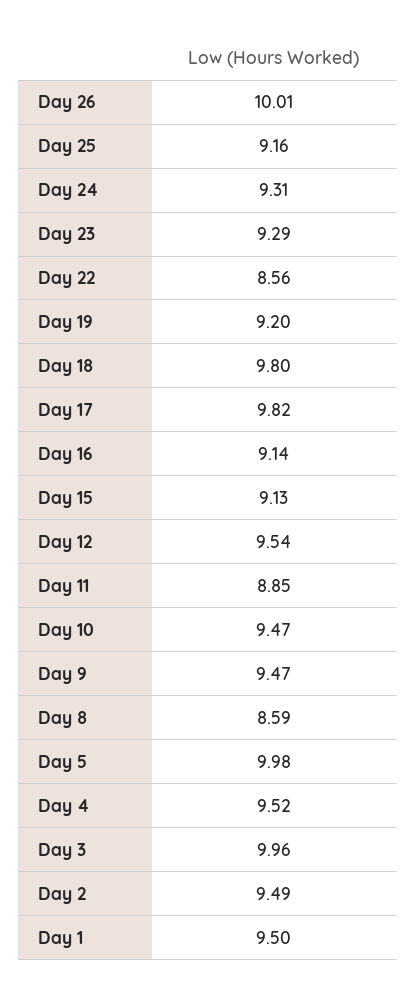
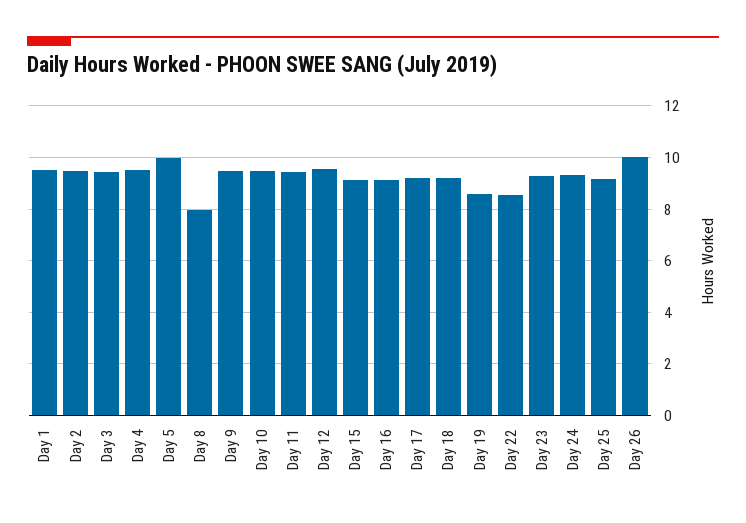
  {
    "Day 26": 10.01,
    "Day 25": 9.16,
    "Day 24": 9.31,
    "Day 23": 9.29,
    "Day 22": 8.56,
-   "Day 19": 9.2,
+   "Day 19": 8.5,
-   "Day 18": 9.8,
+   "Day 18": 9.25,
-   "Day 17": 9.82,
+   "Day 17": 9.25,
    "Day 16": 9.14,
    "Day 15": 9.13,
    "Day 12": 9.54,
-   "Day 11": 8.85,
+   "Day 11": 9.5,
    "Day 10": 9.47,
    "Day 9": 9.47,
-   "Day 8": 8.59,
+   "Day 8": 8,
    "Day 5": 9.98,
    "Day 4": 9.52,
-   "Day 3": 9.96,
+   "Day 3": 9.5,
    "Day 2": 9.49,
    "Day 1": 9.5
  }

